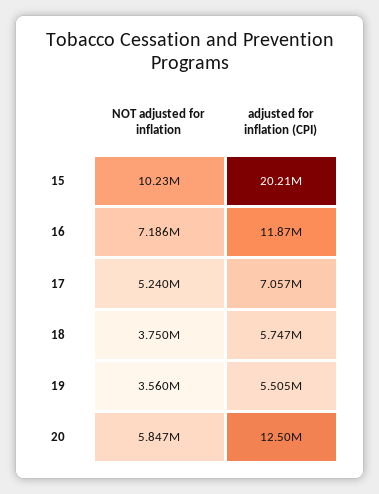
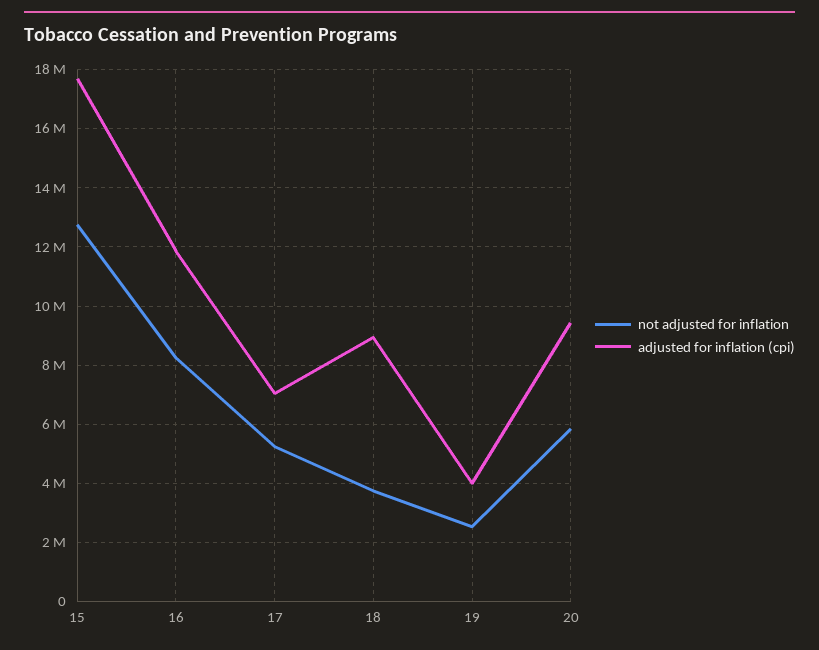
  {
    "NOT adjusted for inflation": {
-     "15": 10230000,
+     "15": 12750000,
-     "16": 7186000,
+     "16": 8250000,
      "17": 5240000,
      "18": 3750000,
-     "19": 3560000,
+     "19": 2500000,
      "20": 5847000
    },
    "adjusted for inflation (CPI)": {
-     "15": 20210000,
+     "15": 17750000,
      "16": 11870000,
      "17": 7057000,
-     "18": 5747000,
+     "18": 9000000,
-     "19": 5505000,
+     "19": 4000000,
-     "20": 12500000
+     "20": 9500000
    }
  }

